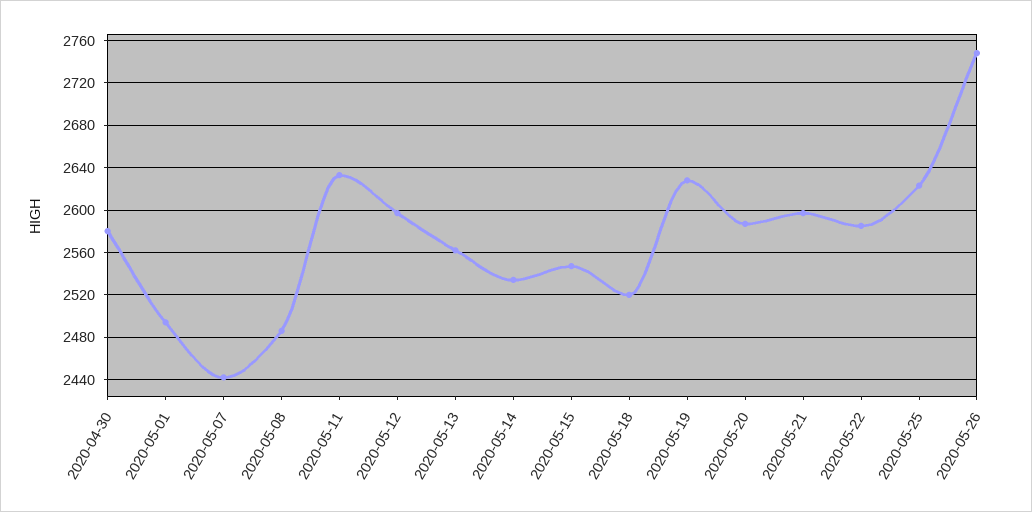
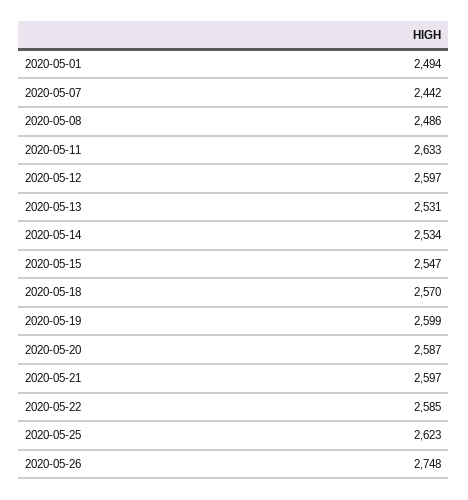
  {
-   "2020-04-30": 2580,
    "2020-05-01": 2494,
    "2020-05-07": 2442,
    "2020-05-08": 2486,
    "2020-05-11": 2633,
    "2020-05-12": 2597,
-   "2020-05-13": 2560,
+   "2020-05-13": 2531,
    "2020-05-14": 2534,
    "2020-05-15": 2547,
-   "2020-05-18": 2520,
+   "2020-05-18": 2570,
-   "2020-05-19": 2630,
+   "2020-05-19": 2599,
    "2020-05-20": 2587,
    "2020-05-21": 2597,
    "2020-05-22": 2585,
    "2020-05-25": 2623,
    "2020-05-26": 2748
  }

